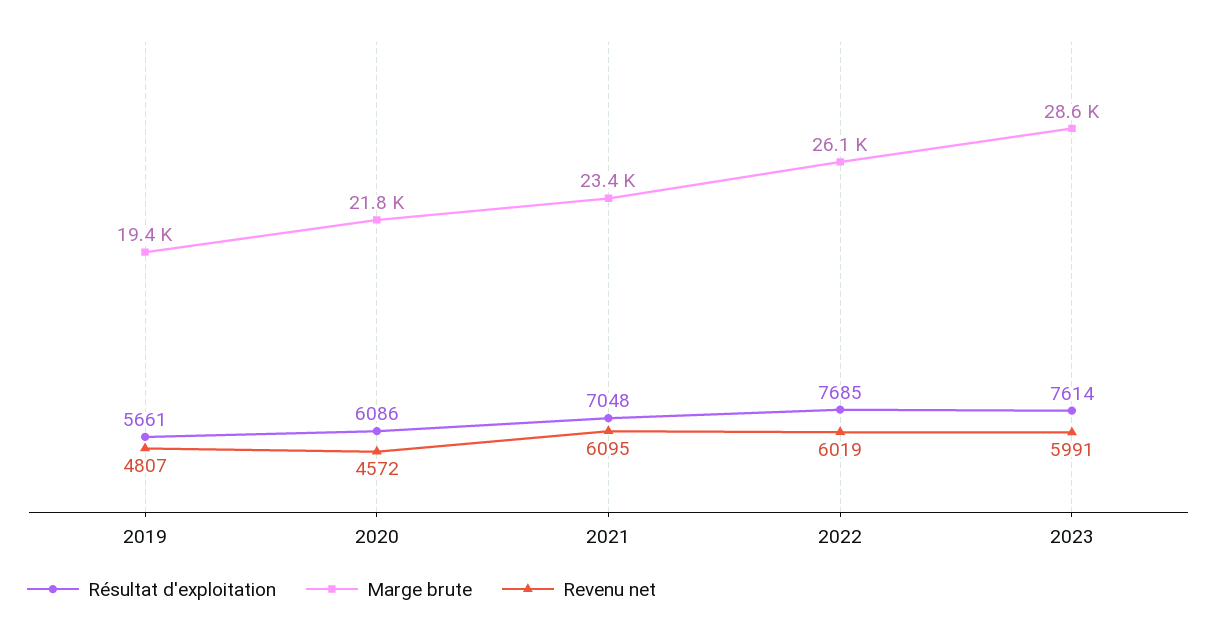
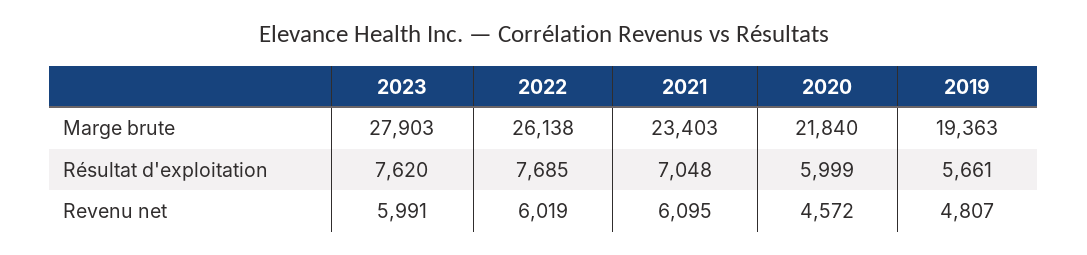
  {
    "Résultat d'exploitation": {
      "2019": 5661,
-     "2020": 6086,
+     "2020": 5999,
      "2021": 7048,
      "2022": 7685,
-     "2023": 7614
+     "2023": 7620
    },
    "Marge brute": {
      "2019": 19363,
      "2020": 21840,
      "2021": 23403,
      "2022": 26138,
-     "2023": 28600
+     "2023": 27903
    },
    "Revenu net": {
      "2019": 4807,
      "2020": 4572,
      "2021": 6095,
      "2022": 6019,
      "2023": 5991
    }
  }

